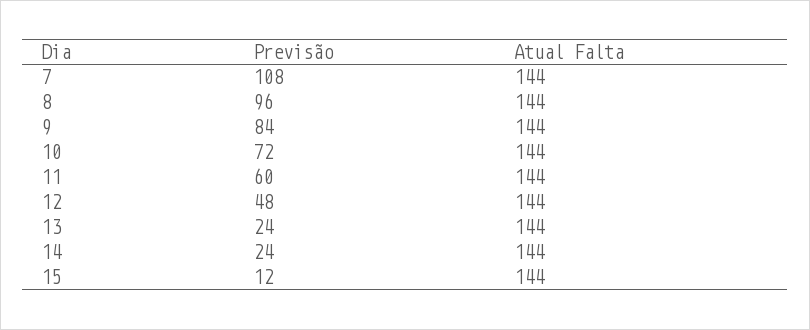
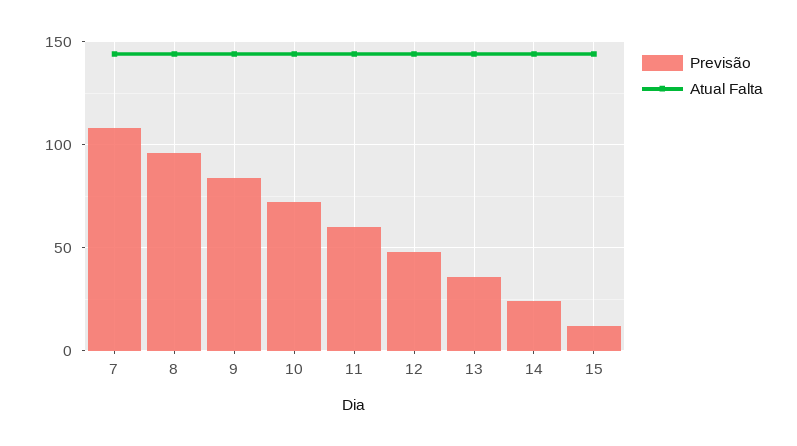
  {
    "Previsão": {
      "7": 108,
      "8": 96,
      "9": 84,
      "10": 72,
      "11": 60,
      "12": 48,
-     "13": 24,
+     "13": 35,
      "14": 24,
      "15": 12
    },
    "Atual Falta": {
      "7": 144,
      "8": 144,
      "9": 144,
      "10": 144,
      "11": 144,
      "12": 144,
      "13": 144,
      "14": 144,
      "15": 144
    }
  }

